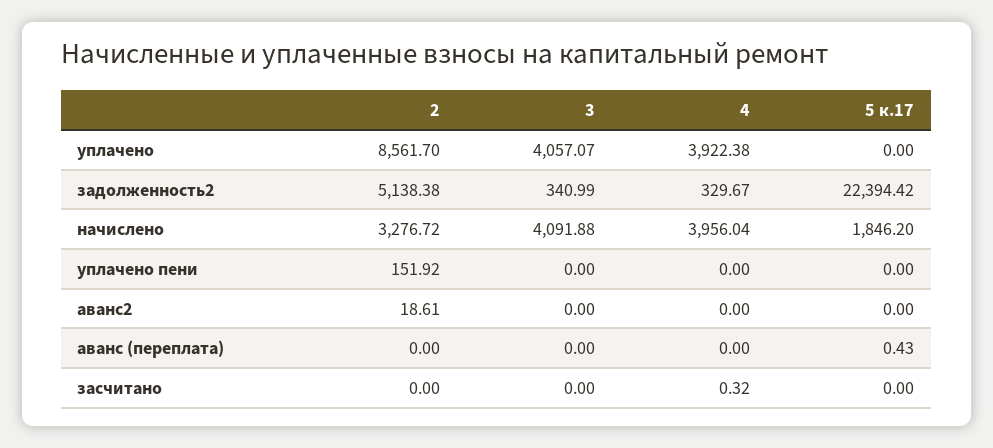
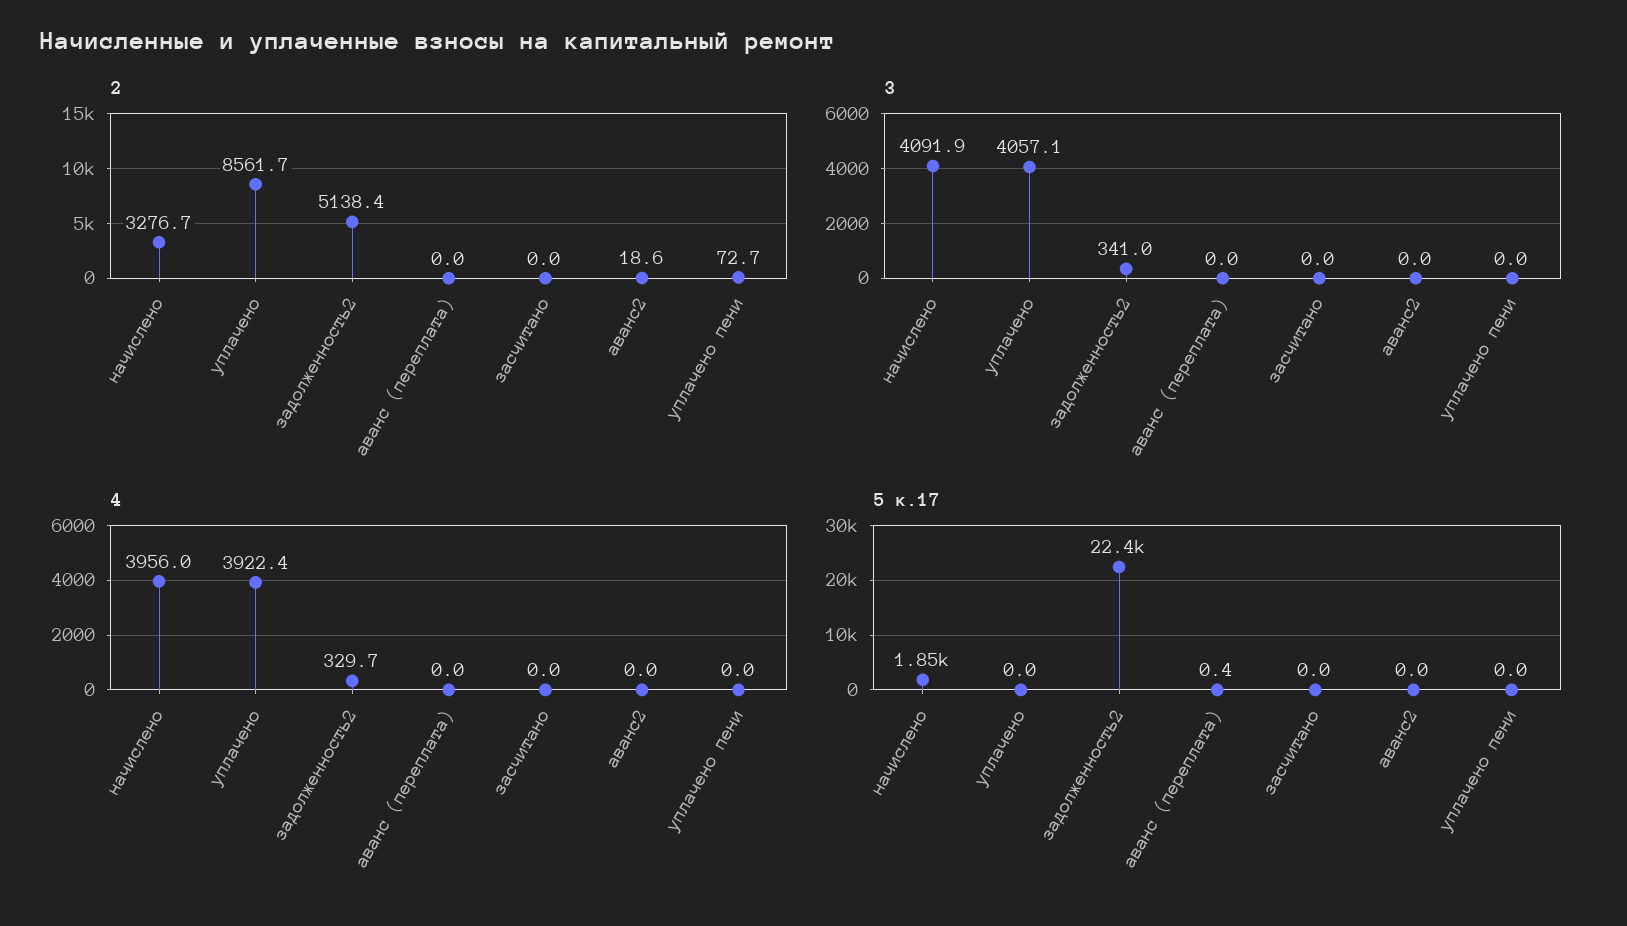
  {
    "2": {
      "уплачено": 8561.7,
      "задолженность2": 5138.38,
      "начислено": 3276.72,
-     "уплачено пени": 151.92,
+     "уплачено пени": 72.7,
      "аванс2": 18.61,
      "аванс (переплата)": 0,
      "засчитано": 0
    },
    "3": {
      "уплачено": 4057.07,
      "задолженность2": 340.99,
      "начислено": 4091.88,
      "уплачено пени": 0,
      "аванс2": 0,
      "аванс (переплата)": 0,
      "засчитано": 0
    },
    "4": {
      "уплачено": 3922.38,
      "задолженность2": 329.67,
      "начислено": 3956.04,
      "уплачено пени": 0,
      "аванс2": 0,
      "аванс (переплата)": 0,
-     "засчитано": 0.32
+     "засчитано": 0
    },
    "5 к.17": {
      "уплачено": 0,
      "задолженность2": 22394.42,
      "начислено": 1846.2,
      "уплачено пени": 0,
      "аванс2": 0,
      "аванс (переплата)": 0.43,
      "засчитано": 0
    }
  }

